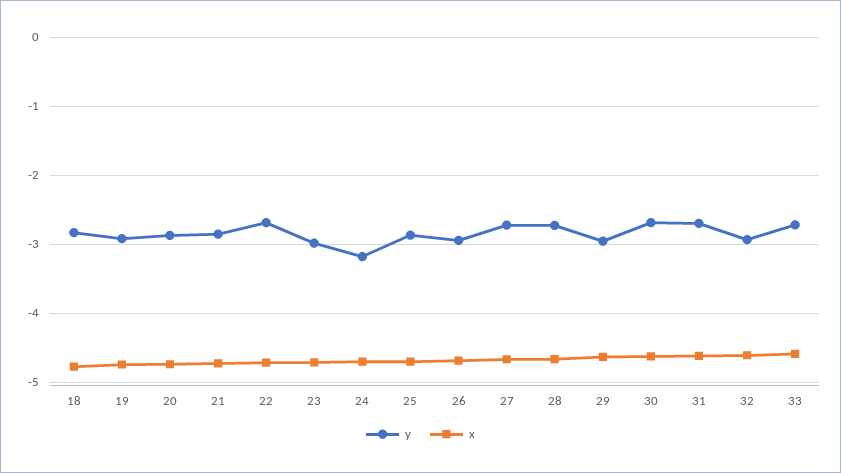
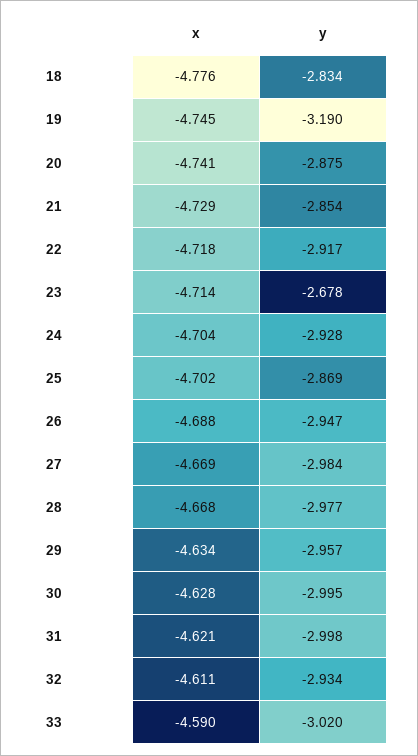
  {
    "y": {
      "18": -2.834,
-     "19": -2.9,
+     "19": -3.19,
      "20": -2.875,
      "21": -2.854,
-     "22": -2.7,
+     "22": -2.917,
-     "23": -3,
+     "23": -2.678,
-     "24": -3.2,
+     "24": -2.928,
      "25": -2.869,
      "26": -2.947,
-     "27": -2.7,
+     "27": -2.984,
-     "28": -2.7,
+     "28": -2.977,
      "29": -2.957,
-     "30": -2.7,
+     "30": -2.995,
-     "31": -2.7,
+     "31": -2.998,
      "32": -2.934,
-     "33": -2.7
+     "33": -3.02
    },
    "x": {
      "18": -4.776,
      "19": -4.745,
      "20": -4.741,
      "21": -4.729,
      "22": -4.718,
      "23": -4.714,
      "24": -4.704,
      "25": -4.702,
      "26": -4.688,
      "27": -4.669,
      "28": -4.668,
      "29": -4.634,
      "30": -4.628,
      "31": -4.621,
      "32": -4.611,
      "33": -4.59
    }
  }

